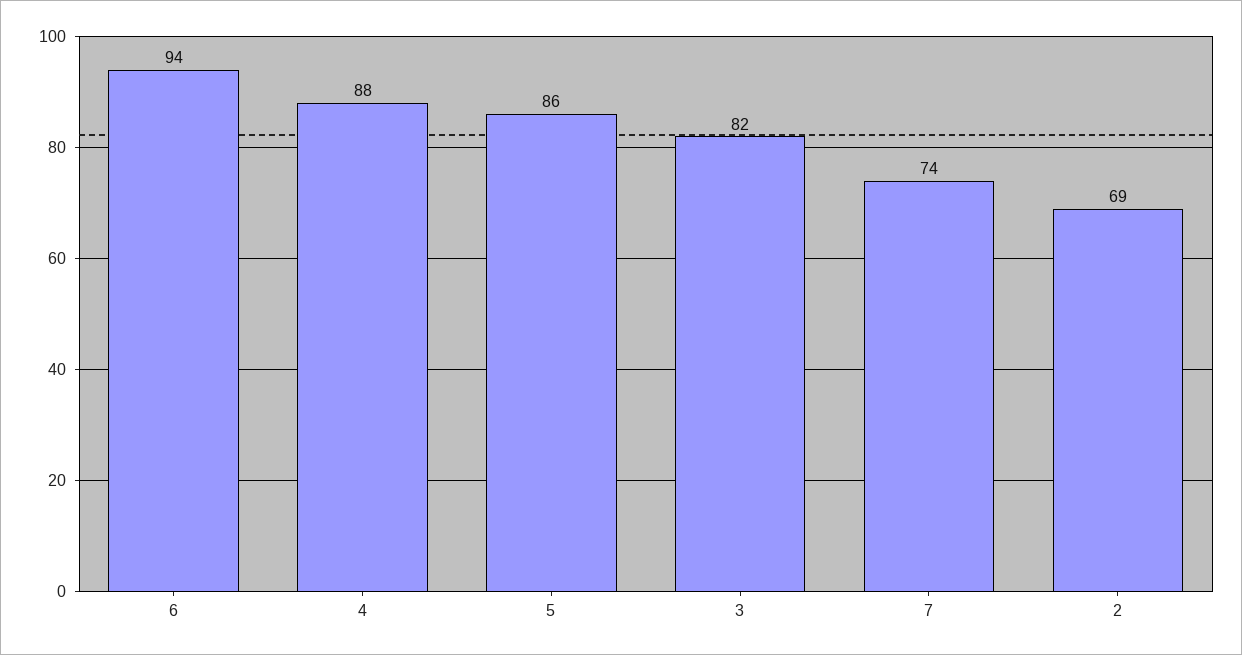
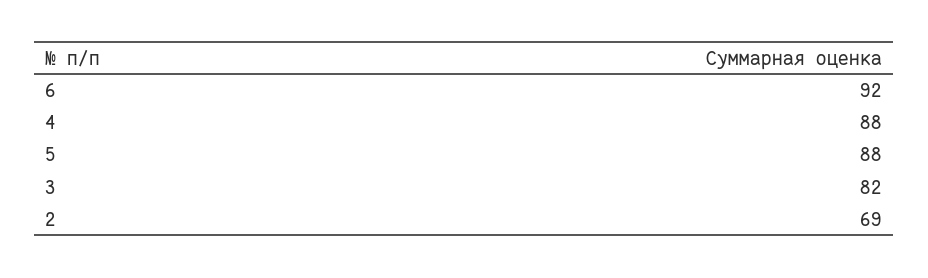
  {
-   "6": 94,
+   "6": 92,
    "4": 88,
-   "5": 86,
+   "5": 88,
    "3": 82,
-   "7": 74,
    "2": 69
  }

